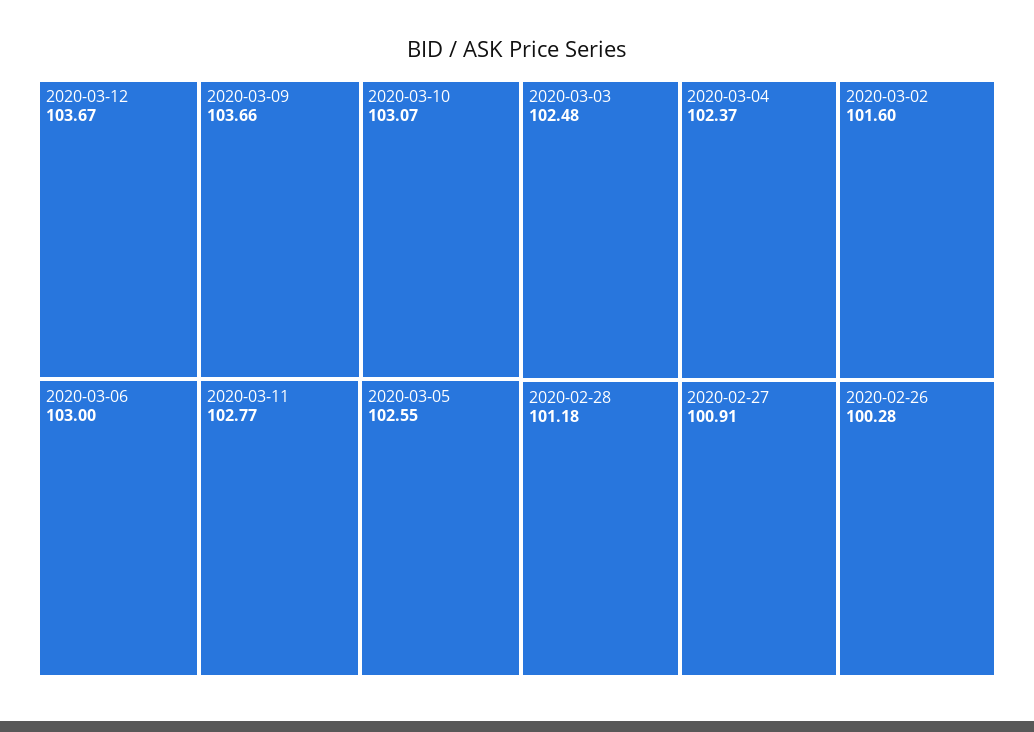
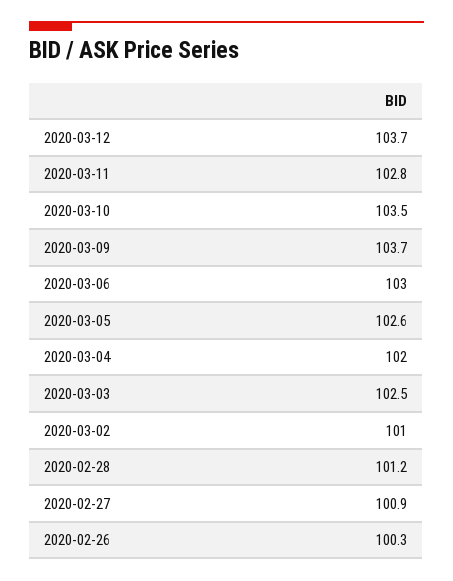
  {
    "2020-03-12": 103.67,
    "2020-03-09": 103.66,
-   "2020-03-10": 103.07,
+   "2020-03-10": 103.5,
    "2020-03-06": 103,
    "2020-03-11": 102.77,
    "2020-03-05": 102.55,
    "2020-03-03": 102.48,
-   "2020-03-04": 102.37,
+   "2020-03-04": 102,
-   "2020-03-02": 101.6,
+   "2020-03-02": 101,
    "2020-02-28": 101.18,
    "2020-02-27": 100.91,
    "2020-02-26": 100.28
  }

